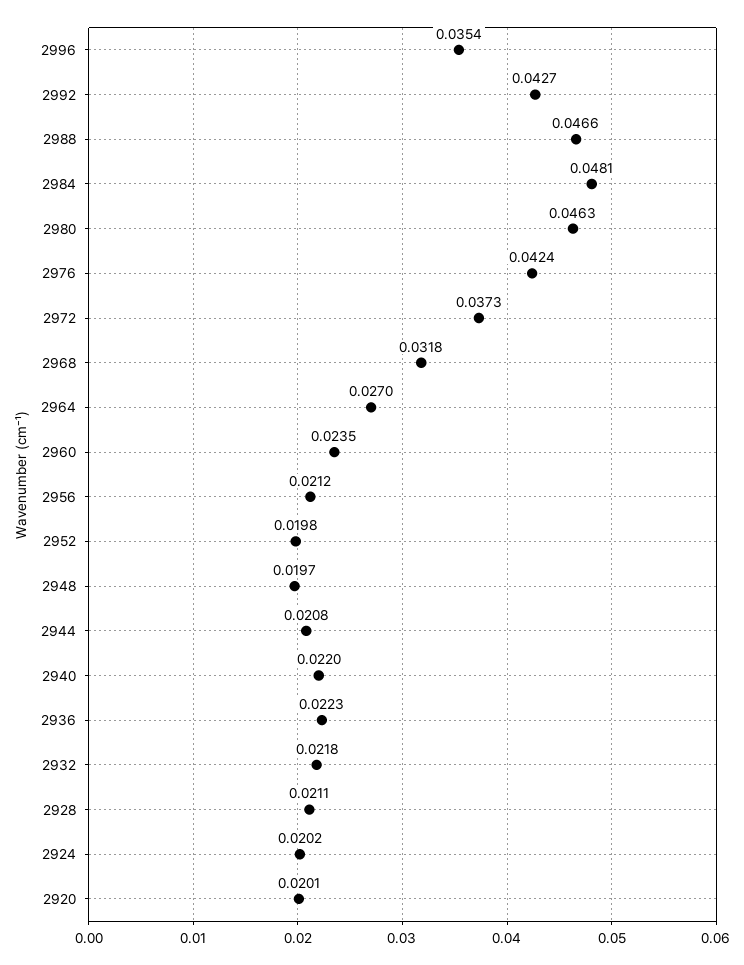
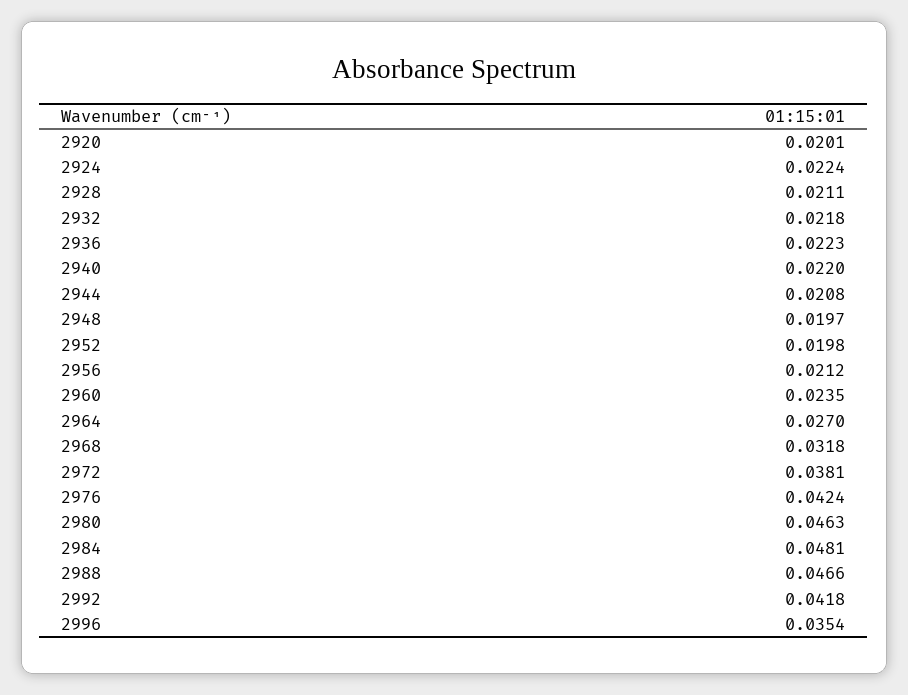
  {
    "2996": 0.0354,
-   "2992": 0.0427,
+   "2992": 0.0418,
    "2988": 0.0466,
    "2984": 0.0481,
    "2980": 0.0463,
    "2976": 0.0424,
-   "2972": 0.0373,
+   "2972": 0.0381,
    "2968": 0.0318,
    "2964": 0.027,
    "2960": 0.0235,
    "2956": 0.0212,
    "2952": 0.0198,
    "2948": 0.0197,
    "2944": 0.0208,
    "2940": 0.022,
    "2936": 0.0223,
    "2932": 0.0218,
    "2928": 0.0211,
-   "2924": 0.0202,
+   "2924": 0.0224,
    "2920": 0.0201
  }

